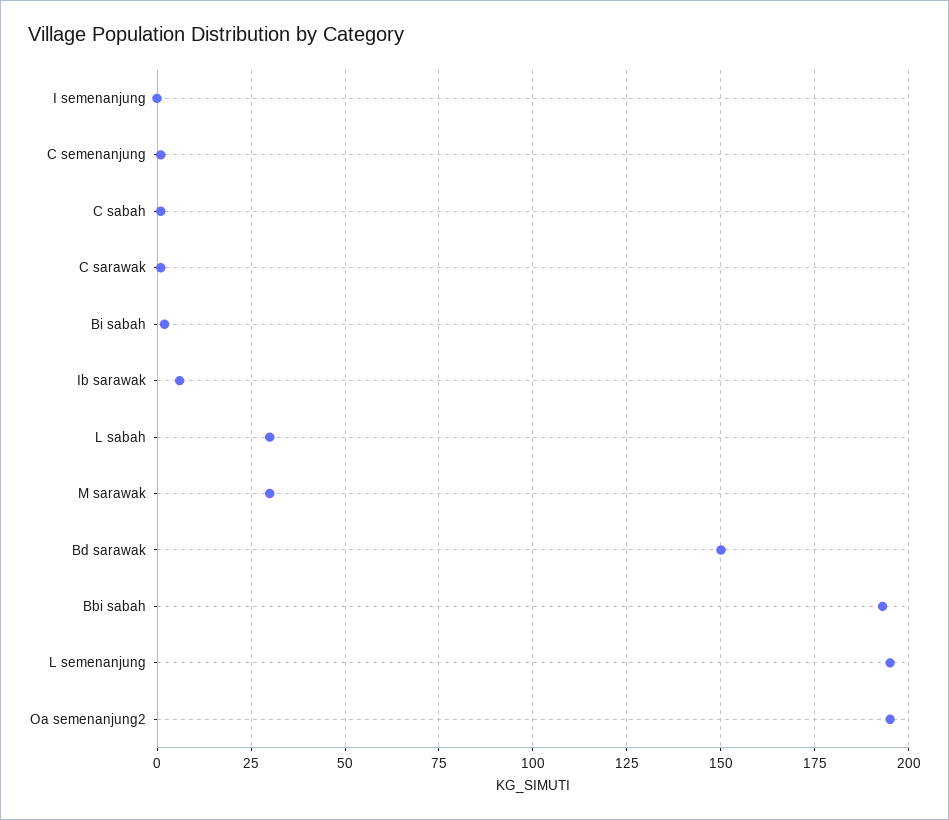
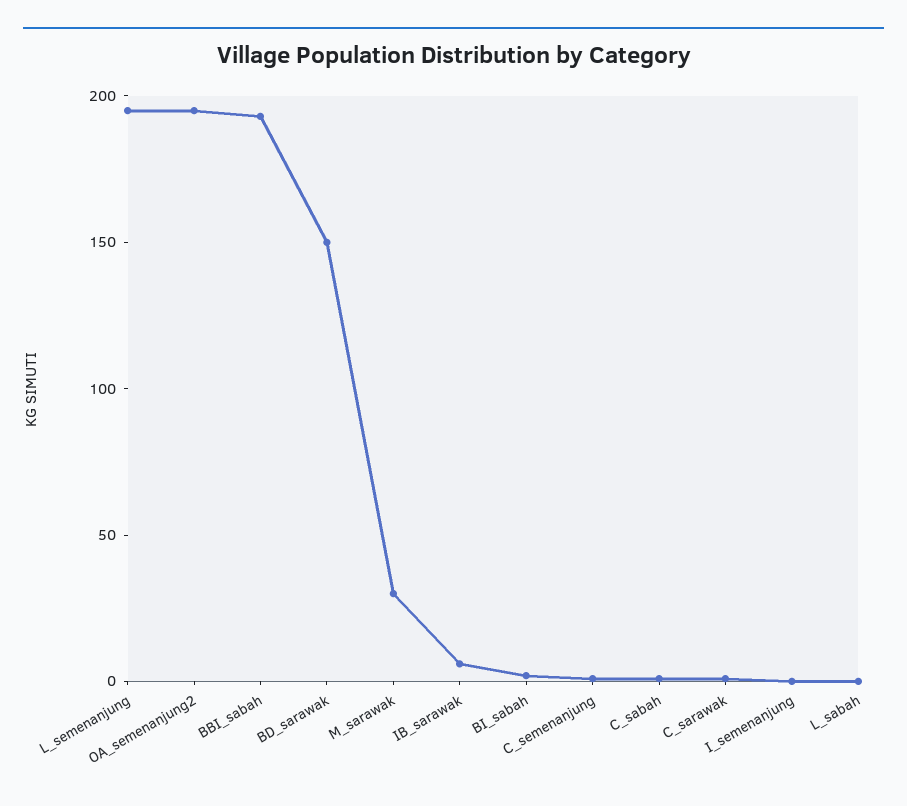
  {
    "I semenanjung": 0,
    "C semenanjung": 0,
    "C sabah": 0,
    "C sarawak": 0,
    "Bi sabah": 0,
    "Ib sarawak": 5,
-   "L sabah": 30,
+   "L sabah": 0,
    "M sarawak": 30,
    "Bd sarawak": 150,
    "Bbi sabah": 195,
    "L semenanjung": 195,
    "Oa semenanjung2": 195
  }

